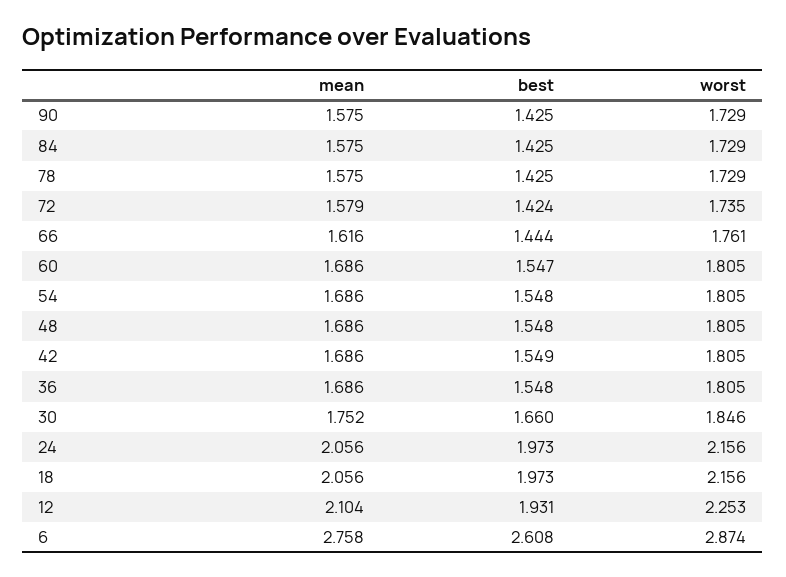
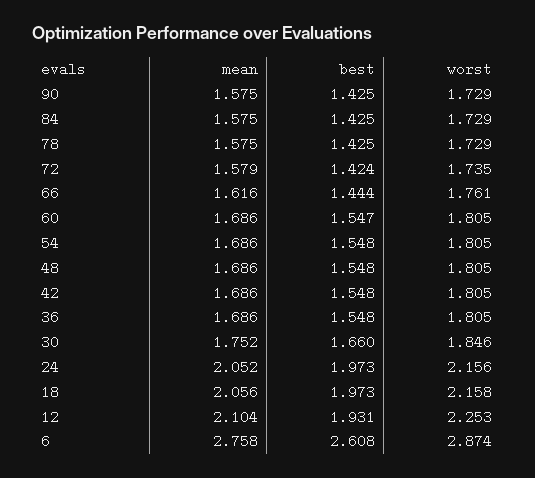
  {
    "mean": {
      "90": 1.575,
      "84": 1.575,
      "78": 1.575,
      "72": 1.579,
      "66": 1.616,
      "60": 1.686,
      "54": 1.686,
      "48": 1.686,
      "42": 1.686,
      "36": 1.686,
      "30": 1.752,
-     "24": 2.056,
+     "24": 2.052,
      "18": 2.056,
      "12": 2.104,
      "6": 2.758
    },
    "best": {
      "90": 1.425,
      "84": 1.425,
      "78": 1.425,
      "72": 1.424,
      "66": 1.444,
      "60": 1.547,
      "54": 1.548,
      "48": 1.548,
-     "42": 1.549,
+     "42": 1.548,
      "36": 1.548,
      "30": 1.66,
      "24": 1.973,
      "18": 1.973,
      "12": 1.931,
      "6": 2.608
    },
    "worst": {
      "90": 1.729,
      "84": 1.729,
      "78": 1.729,
      "72": 1.735,
      "66": 1.761,
      "60": 1.805,
      "54": 1.805,
      "48": 1.805,
      "42": 1.805,
      "36": 1.805,
      "30": 1.846,
      "24": 2.156,
-     "18": 2.156,
+     "18": 2.158,
      "12": 2.253,
      "6": 2.874
    }
  }

